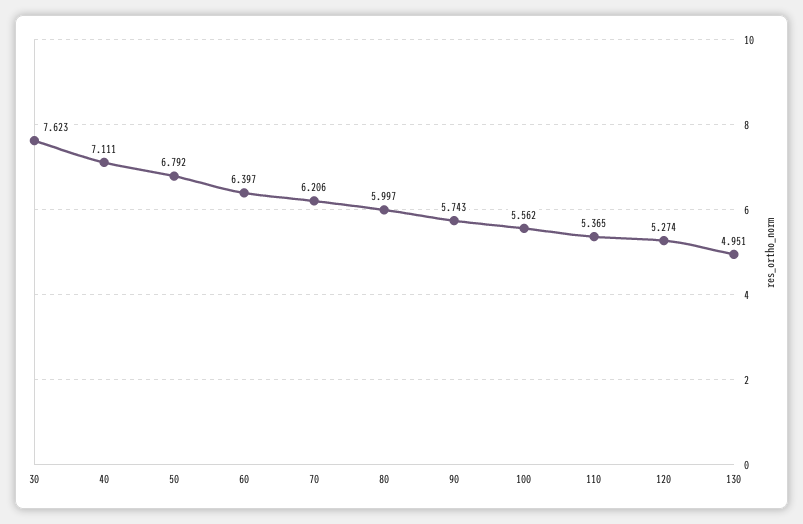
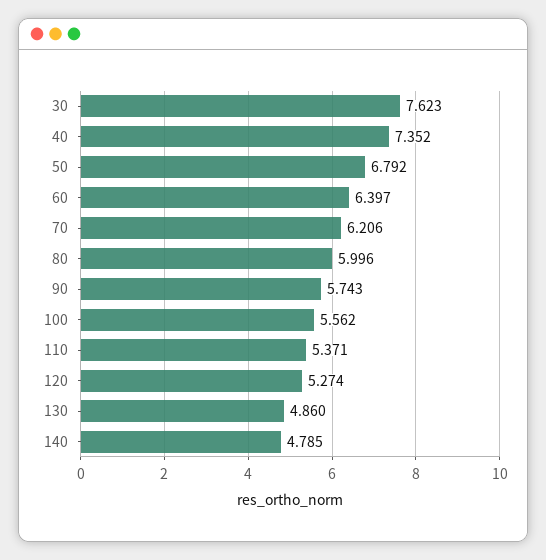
  {
    "30": 7.623,
-   "40": 7.111,
+   "40": 7.352,
    "50": 6.792,
    "60": 6.397,
    "70": 6.206,
-   "80": 5.997,
+   "80": 5.996,
    "90": 5.743,
    "100": 5.562,
-   "110": 5.365,
+   "110": 5.371,
    "120": 5.274,
-   "130": 4.951
+   "130": 4.86,
+   "140": 4.785
  }

